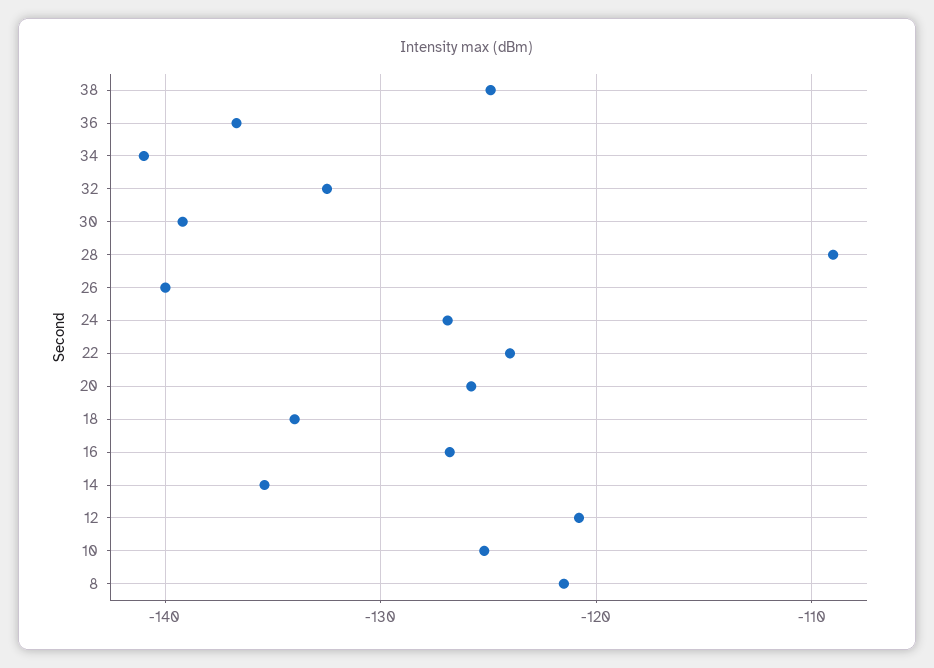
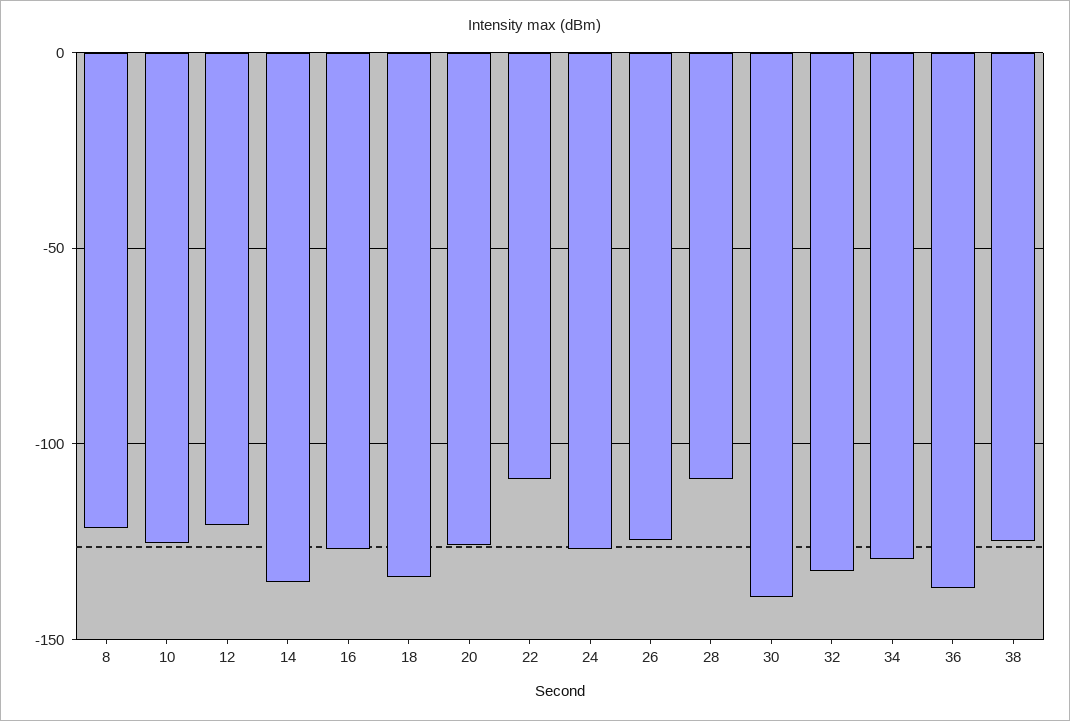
  {
    "38": -125,
    "36": -137,
-   "34": -141,
+   "34": -130,
    "32": -133,
    "30": -139,
    "28": -109,
-   "26": -140,
+   "26": -125,
    "24": -127,
-   "22": -124,
+   "22": -110,
    "20": -126,
    "18": -134,
    "16": -127,
    "14": -135,
    "12": -121,
    "10": -125,
    "8": -122
  }

